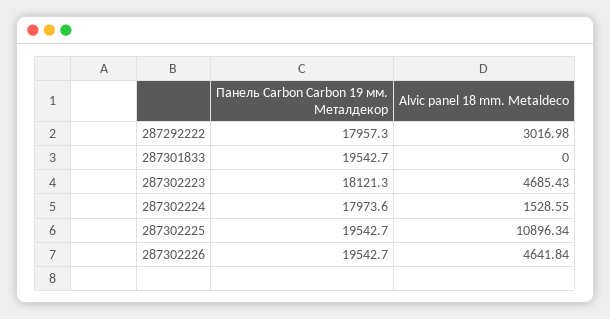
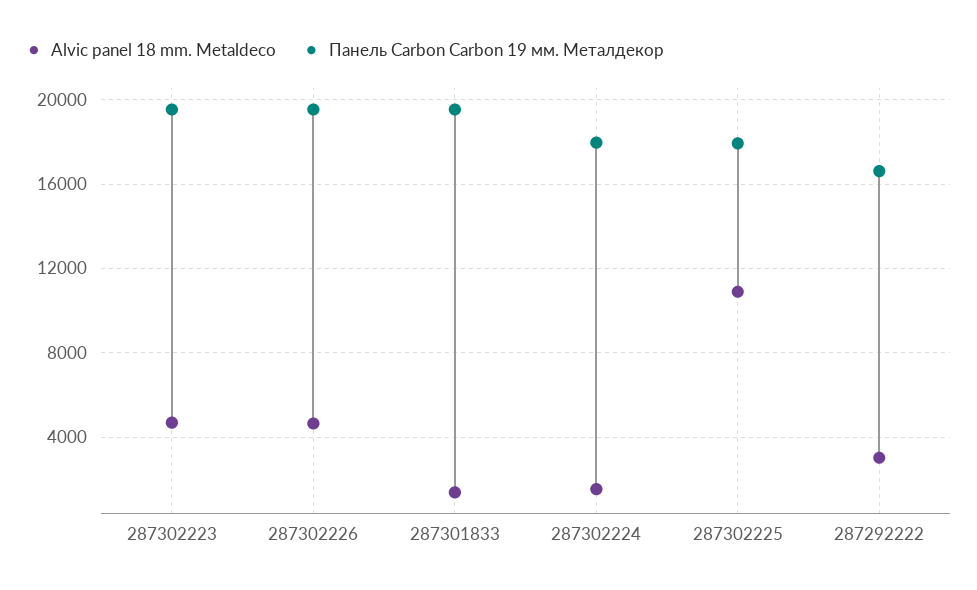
  {
    "Панель Carbon Carbon 19 мм. Металдекор": {
-     "287292222": 17957.3,
+     "287292222": 16500,
      "287301833": 19542.7,
-     "287302223": 18121.3,
+     "287302223": 19500,
      "287302224": 17973.6,
-     "287302225": 19542.7,
+     "287302225": 18000,
      "287302226": 19542.7
    },
    "Alvic panel 18 mm. Metaldeco": {
      "287292222": 3016.98,
-     "287301833": 0,
+     "287301833": 1500,
      "287302223": 4685.43,
      "287302224": 1528.55,
      "287302225": 10896.34,
      "287302226": 4641.84
    }
  }

